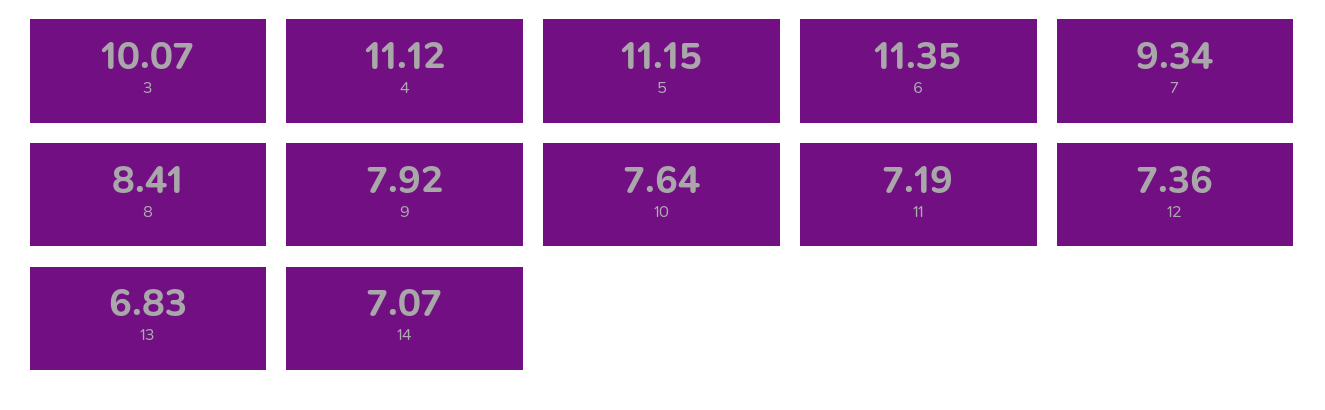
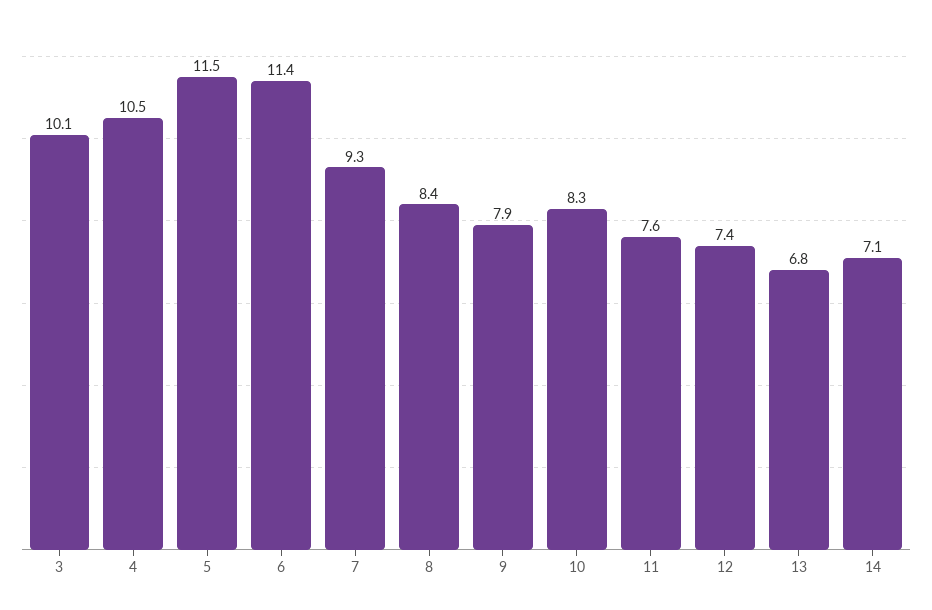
  {
    "3": 10.07,
-   "4": 11.12,
+   "4": 10.5,
-   "5": 11.15,
+   "5": 11.5,
    "6": 11.35,
    "7": 9.34,
    "8": 8.41,
    "9": 7.92,
-   "10": 7.64,
+   "10": 8.3,
-   "11": 7.19,
+   "11": 7.6,
    "12": 7.36,
    "13": 6.83,
    "14": 7.07
  }

